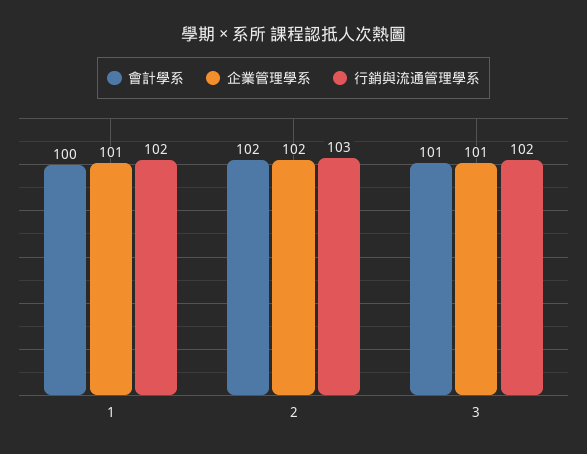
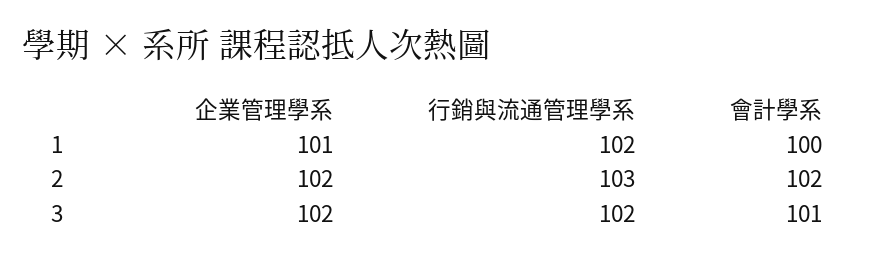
  {
    "會計學系": {
      "1": 100,
      "2": 102,
      "3": 101
    },
    "企業管理學系": {
      "1": 101,
      "2": 102,
-     "3": 101
+     "3": 102
    },
    "行銷與流通管理學系": {
      "1": 102,
      "2": 103,
      "3": 102
    }
  }

